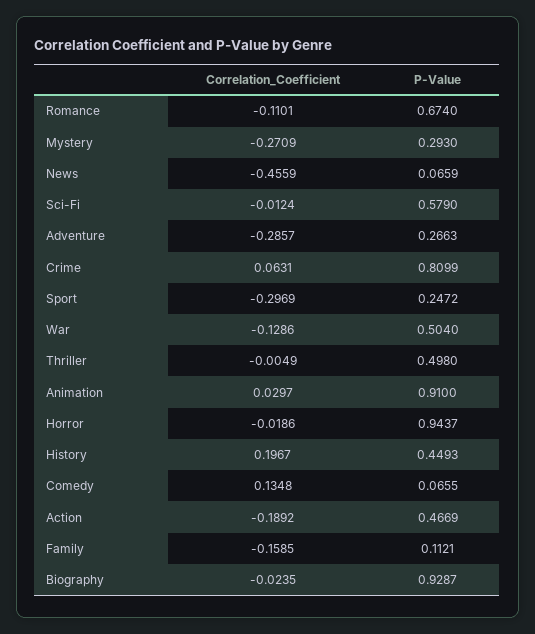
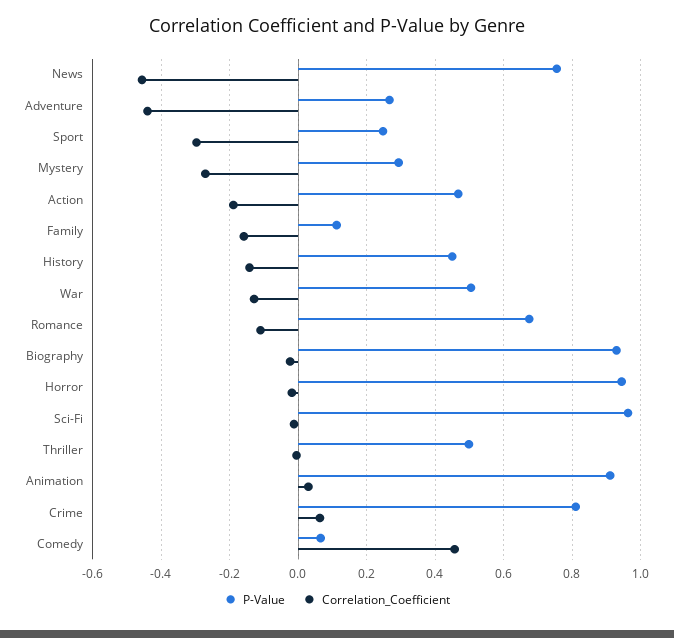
  {
    "Correlation_Coefficient": {
      "Romance": -0.1101,
      "Mystery": -0.2709,
      "News": -0.4559,
      "Sci-Fi": -0.0124,
-     "Adventure": -0.2857,
+     "Adventure": -0.44,
      "Crime": 0.0631,
      "Sport": -0.2969,
      "War": -0.1286,
      "Thriller": -0.0049,
      "Animation": 0.0297,
      "Horror": -0.0186,
-     "History": 0.1967,
+     "History": -0.14,
-     "Comedy": 0.1348,
+     "Comedy": 0.46,
      "Action": -0.1892,
      "Family": -0.1585,
      "Biography": -0.0235
    },
    "P-Value": {
      "Romance": 0.674,
      "Mystery": 0.293,
-     "News": 0.0659,
+     "News": 0.76,
-     "Sci-Fi": 0.579,
+     "Sci-Fi": 0.96,
      "Adventure": 0.2663,
      "Crime": 0.8099,
      "Sport": 0.2472,
      "War": 0.504,
      "Thriller": 0.498,
      "Animation": 0.91,
      "Horror": 0.9437,
      "History": 0.4493,
      "Comedy": 0.0655,
      "Action": 0.4669,
      "Family": 0.1121,
      "Biography": 0.9287
    }
  }

